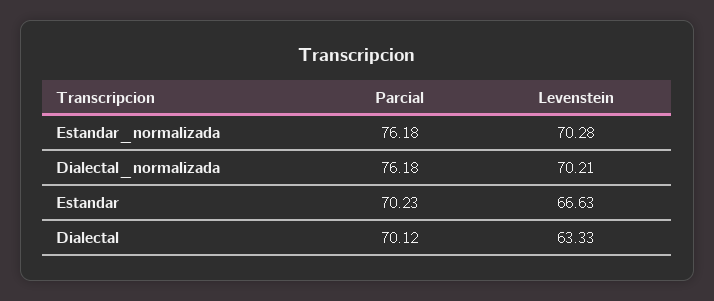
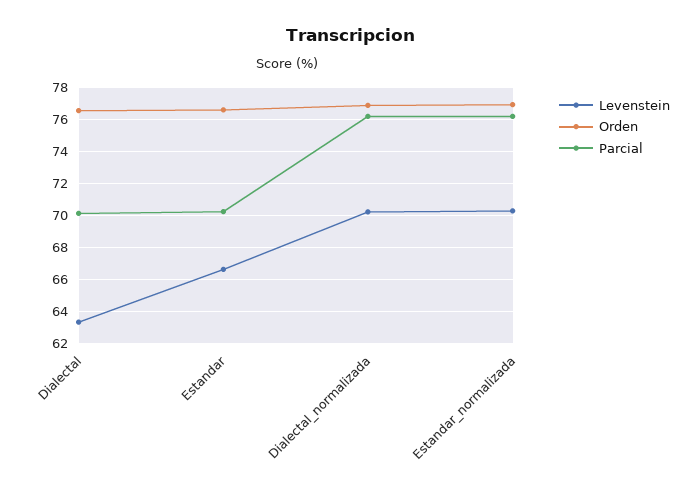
  {
    "Parcial": {
      "Estandar_normalizada": 76.18,
      "Dialectal_normalizada": 76.18,
      "Estandar": 70.23,
      "Dialectal": 70.12
    },
    "Levenstein": {
      "Estandar_normalizada": 70.28,
      "Dialectal_normalizada": 70.21,
      "Estandar": 66.63,
      "Dialectal": 63.33
-   }
+   },
+   "Orden": {
+     "Dialectal": 76.5,
+     "Estandar": 76.5,
+     "Dialectal_normalizada": 77,
+     "Estandar_normalizada": 77
+   }
  }

